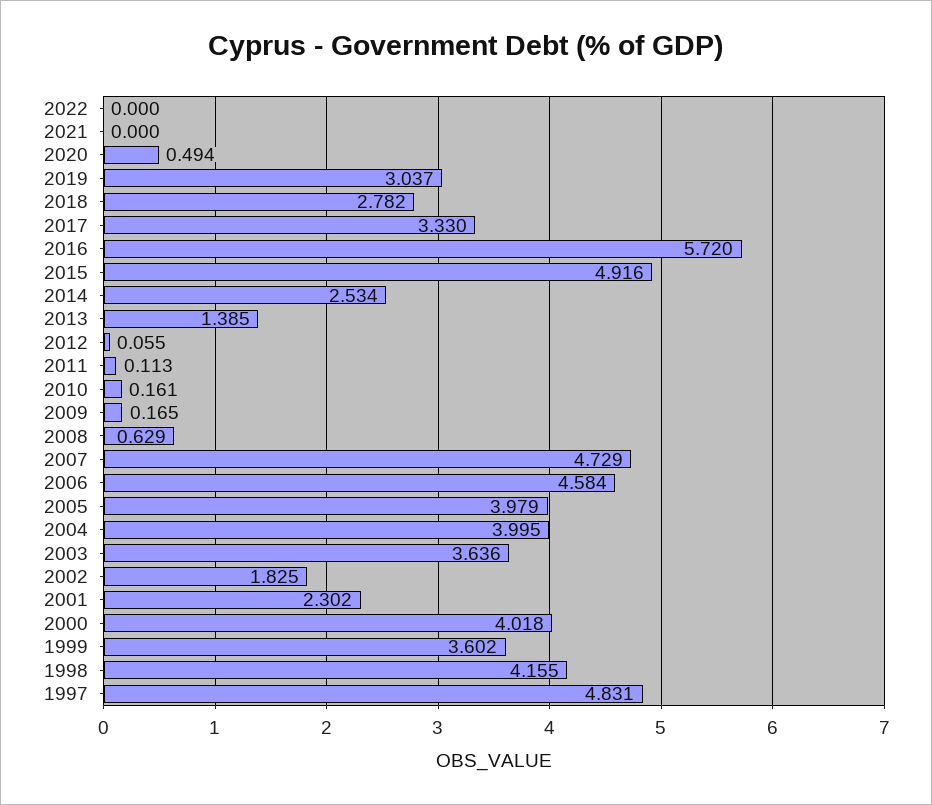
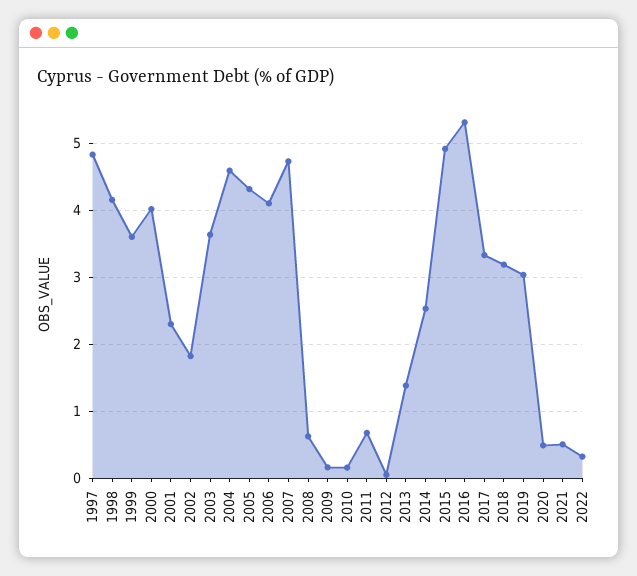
  {
-   "2022": 0,
+   "2022": 0.3,
-   "2021": 0,
+   "2021": 0.5,
    "2020": 0.494,
    "2019": 3.037,
-   "2018": 2.782,
+   "2018": 3.2,
    "2017": 3.33,
-   "2016": 5.72,
+   "2016": 5.3,
    "2015": 4.916,
    "2014": 2.534,
    "2013": 1.385,
    "2012": 0.055,
-   "2011": 0.113,
+   "2011": 0.7,
    "2010": 0.161,
    "2009": 0.165,
    "2008": 0.629,
    "2007": 4.729,
-   "2006": 4.584,
+   "2006": 4.1,
-   "2005": 3.979,
+   "2005": 4.3,
-   "2004": 3.995,
+   "2004": 4.6,
    "2003": 3.636,
    "2002": 1.825,
    "2001": 2.302,
    "2000": 4.018,
    "1999": 3.602,
    "1998": 4.155,
    "1997": 4.831
  }

